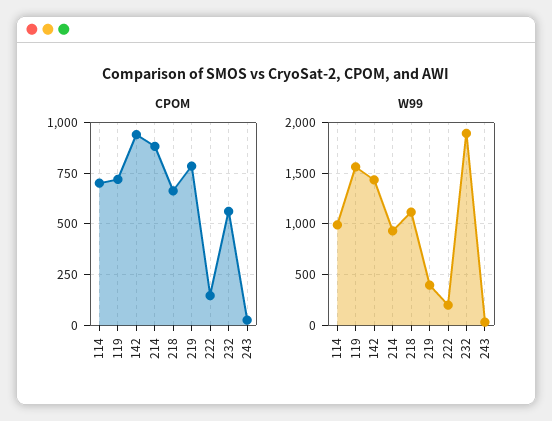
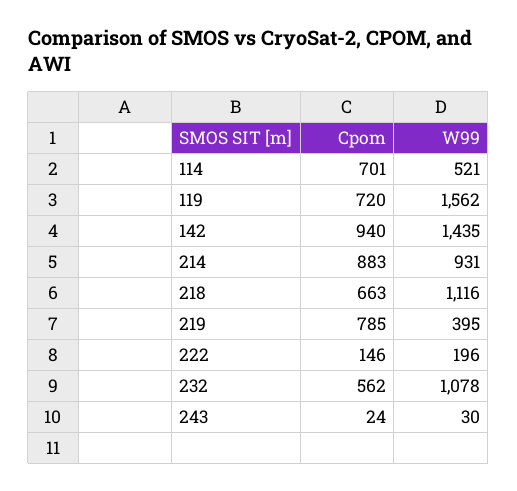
  {
    "CPOM": {
      "114": 701,
      "119": 720,
      "142": 940,
      "214": 883,
      "218": 663,
      "219": 785,
      "222": 146,
      "232": 562,
      "243": 24
    },
    "W99": {
-     "114": 1000,
+     "114": 521,
      "119": 1562,
      "142": 1435,
      "214": 931,
      "218": 1116,
      "219": 395,
      "222": 196,
-     "232": 1900,
+     "232": 1078,
      "243": 30
    }
  }

